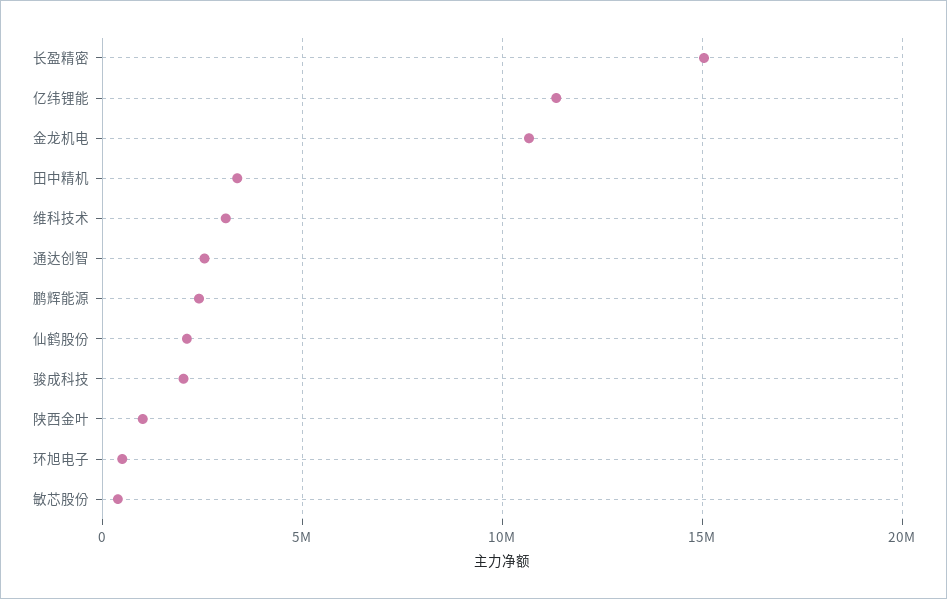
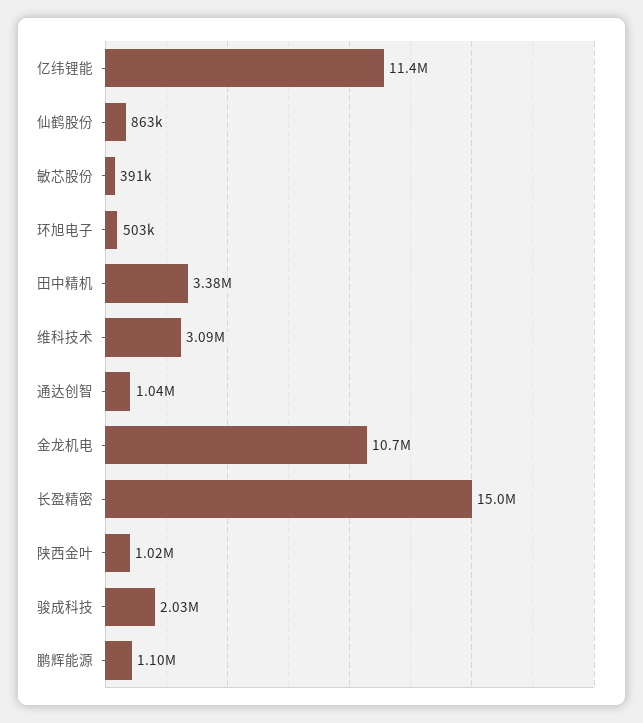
  {
    "长盈精密": 15000000,
    "亿纬锂能": 11400000,
    "金龙机电": 10700000,
    "田中精机": 3380000,
    "维科技术": 3090000,
-   "通达创智": 2500000,
+   "通达创智": 1040000,
-   "鹏辉能源": 2500000,
+   "鹏辉能源": 1100000,
-   "仙鹤股份": 2000000,
+   "仙鹤股份": 863000,
    "骏成科技": 2030000,
    "陕西金叶": 1020000,
    "环旭电子": 503000,
    "敏芯股份": 391000
  }

